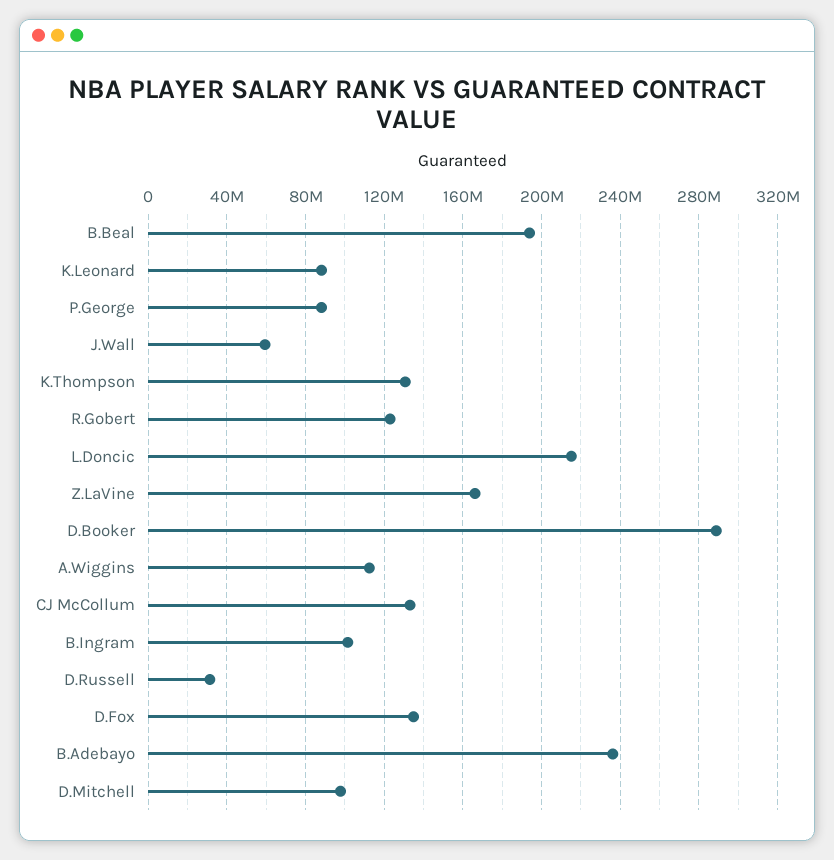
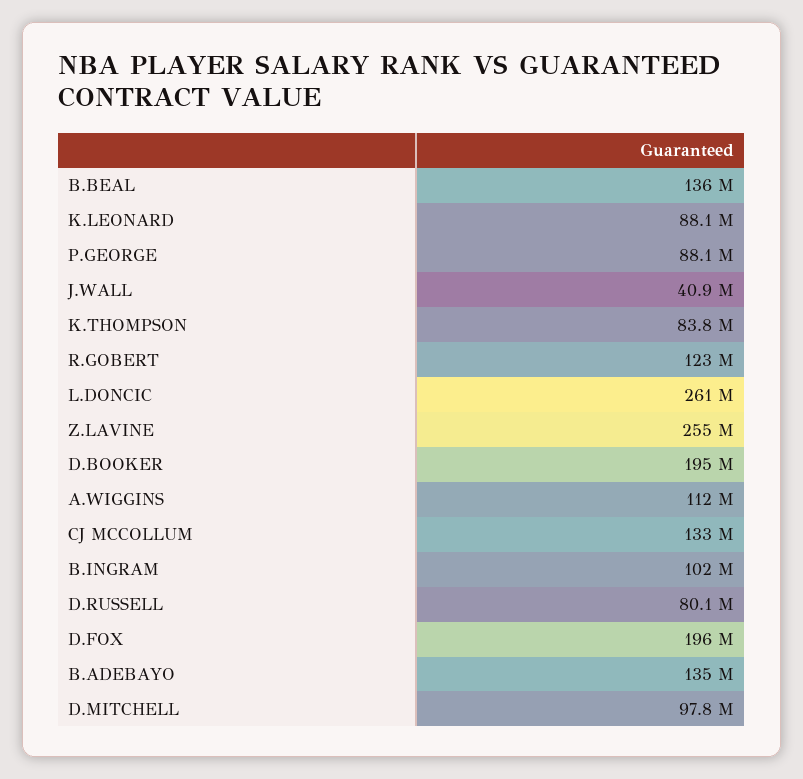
  {
-   "B.Beal": 195000000,
+   "B.Beal": 136000000,
    "K.Leonard": 88100000,
    "P.George": 88100000,
-   "J.Wall": 60000000,
+   "J.Wall": 40900000,
-   "K.Thompson": 130000000,
+   "K.Thompson": 83800000,
    "R.Gobert": 123000000,
-   "L.Doncic": 215000000,
+   "L.Doncic": 261000000,
-   "Z.LaVine": 165000000,
+   "Z.LaVine": 255000000,
-   "D.Booker": 290000000,
+   "D.Booker": 195000000,
    "A.Wiggins": 112000000,
    "CJ McCollum": 133000000,
    "B.Ingram": 102000000,
-   "D.Russell": 30000000,
+   "D.Russell": 80100000,
-   "D.Fox": 135000000,
+   "D.Fox": 196000000,
-   "B.Adebayo": 235000000,
+   "B.Adebayo": 135000000,
    "D.Mitchell": 97800000
  }

